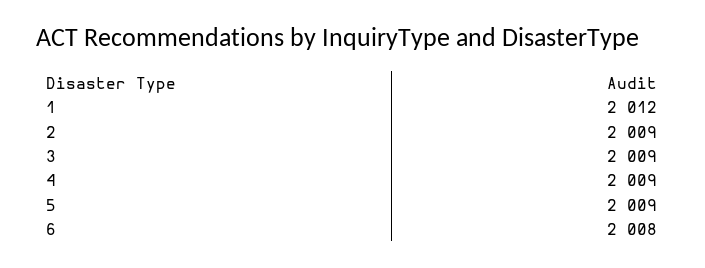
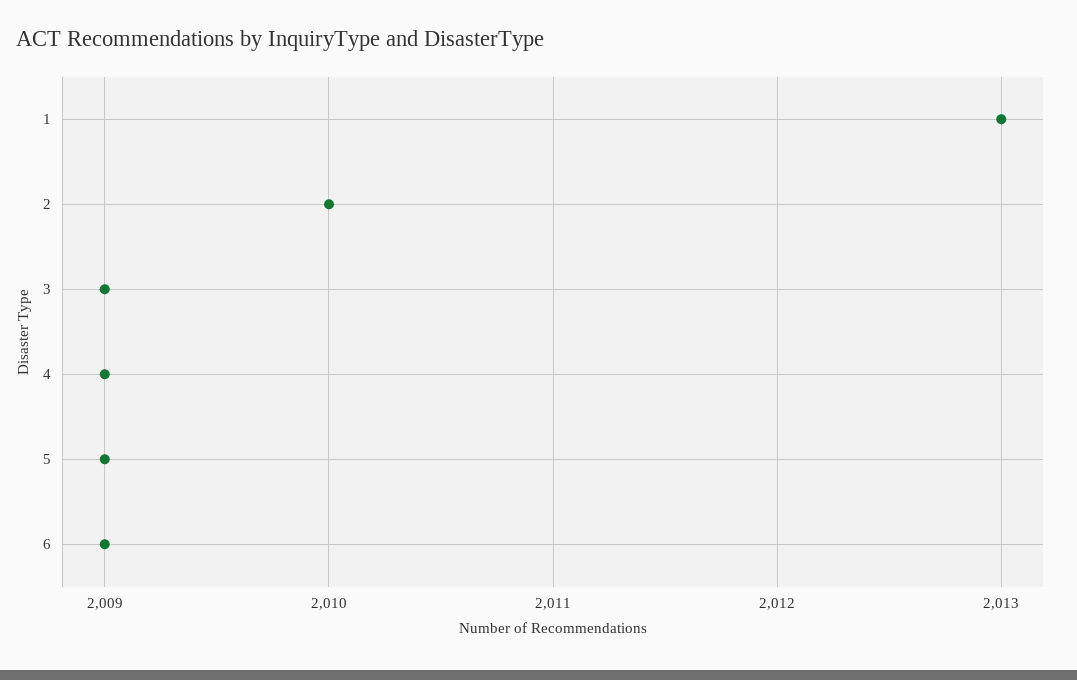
  {
-   "1": 2012,
+   "1": 2013,
-   "2": 2009,
+   "2": 2010,
    "3": 2009,
    "4": 2009,
    "5": 2009,
-   "6": 2008
+   "6": 2009
  }

